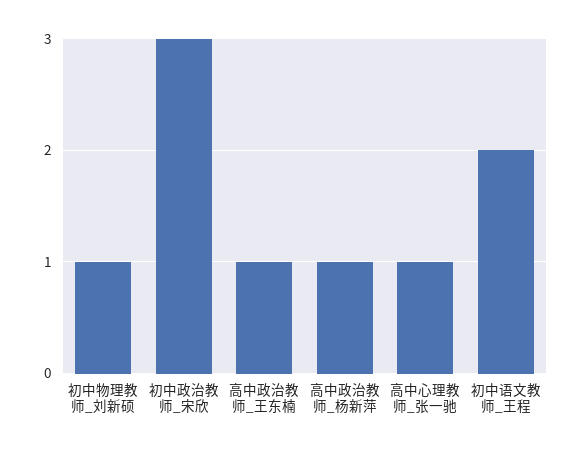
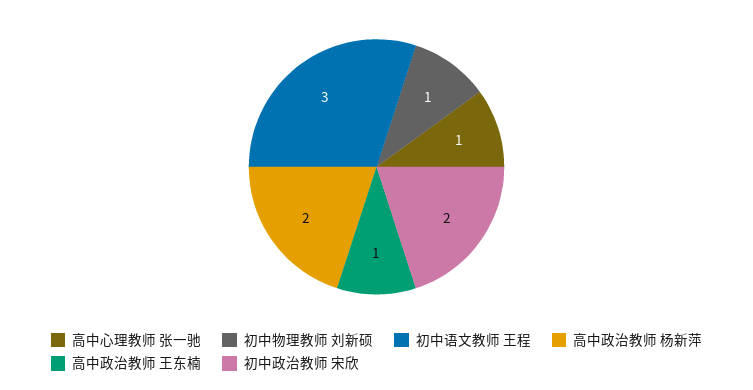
  {
    "初中物理教师_刘新硕": 1,
-   "初中政治教师_宋欣": 3,
+   "初中政治教师_宋欣": 2,
    "高中政治教师_王东楠": 1,
-   "高中政治教师_杨新萍": 1,
+   "高中政治教师_杨新萍": 2,
    "高中心理教师_张一驰": 1,
-   "初中语文教师_王程": 2
+   "初中语文教师_王程": 3
  }

